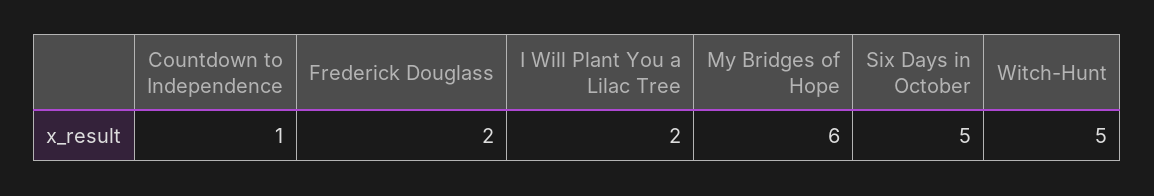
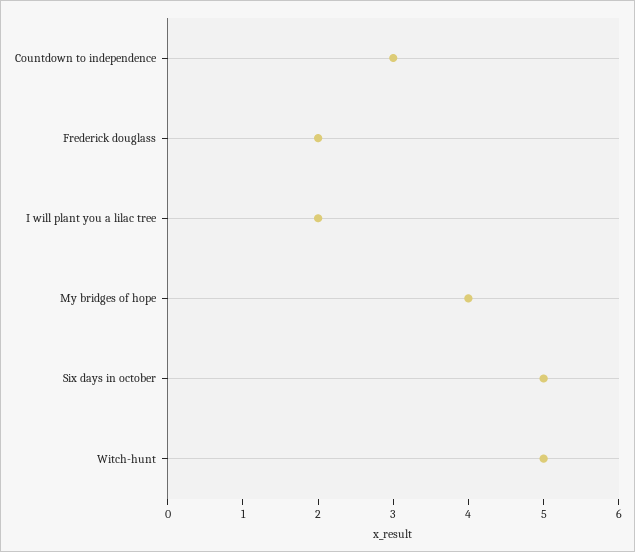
  {
-   "Countdown to Independence": 1,
+   "Countdown to Independence": 3,
    "Frederick Douglass": 2,
    "I Will Plant You a Lilac Tree": 2,
-   "My Bridges of Hope": 6,
+   "My Bridges of Hope": 4,
    "Six Days in October": 5,
    "Witch-Hunt": 5
  }

